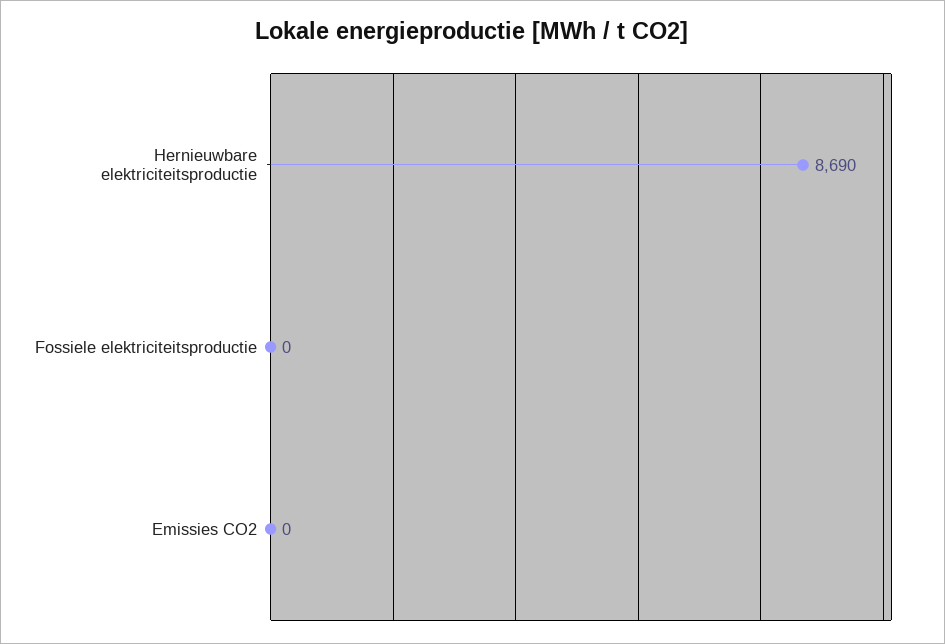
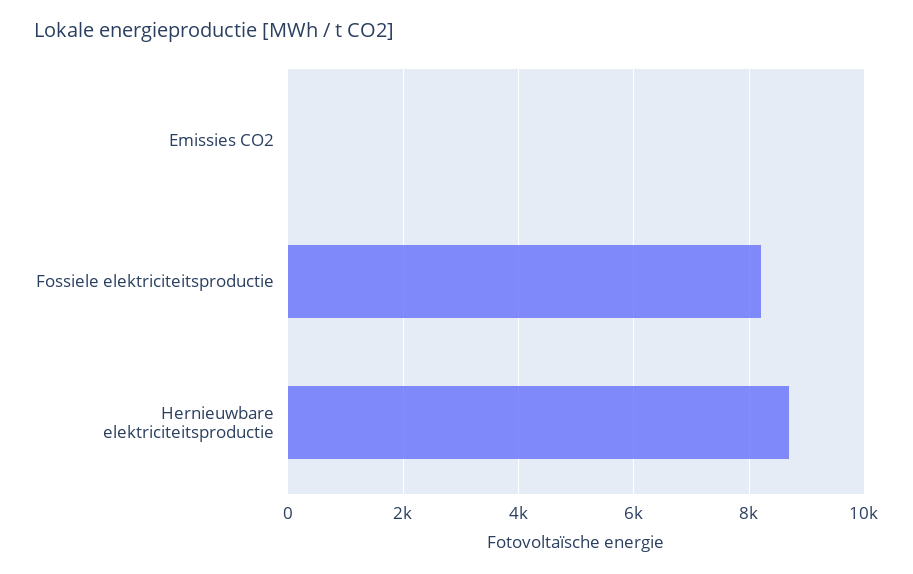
  {
    "Hernieuwbare elektriciteitsproductie": 8690,
-   "Fossiele elektriciteitsproductie": 0,
+   "Fossiele elektriciteitsproductie": 8200,
    "Emissies CO2": 0
  }

